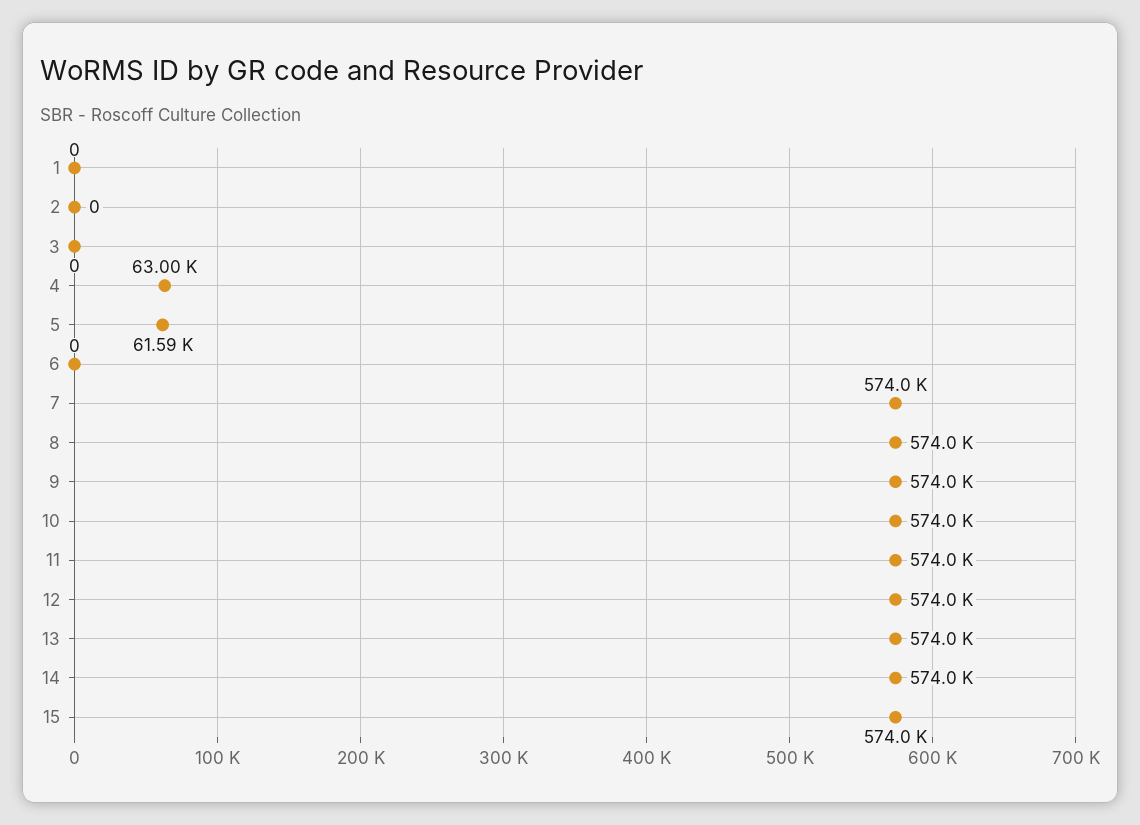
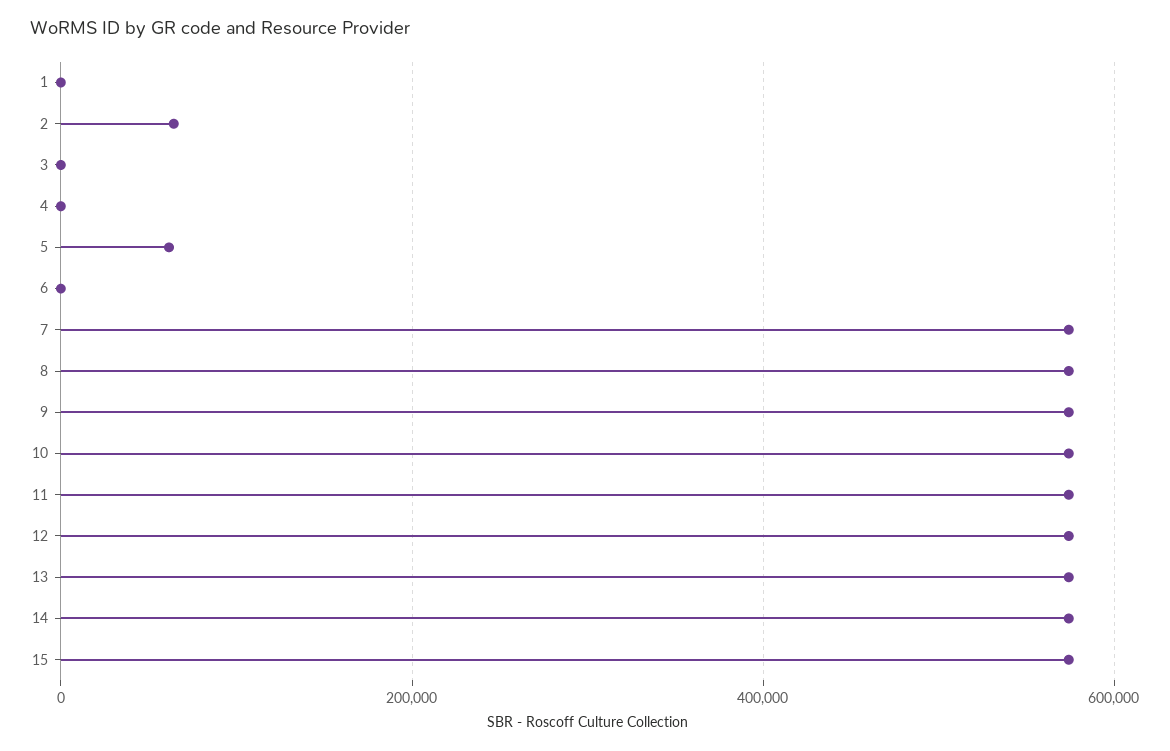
  {
    "1": 0,
-   "2": 0,
+   "2": 60000,
    "3": 0,
-   "4": 63000,
+   "4": 0,
    "5": 61590,
    "6": 0,
    "7": 574000,
    "8": 574000,
    "9": 574000,
    "10": 574000,
    "11": 574000,
    "12": 574000,
    "13": 574000,
    "14": 574000,
    "15": 574000
  }

